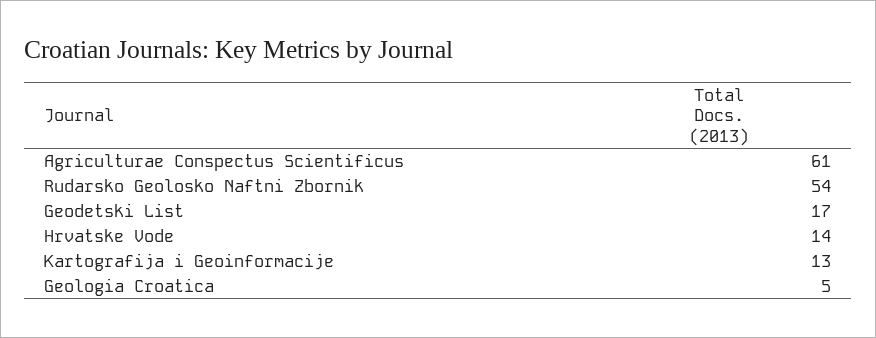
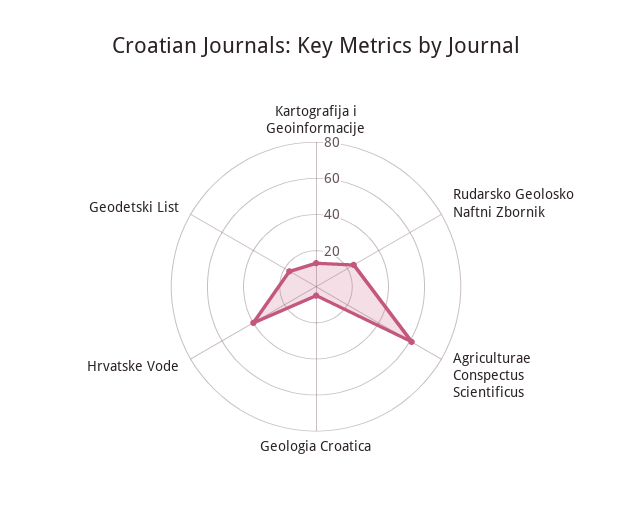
  {
    "Agriculturae Conspectus Scientificus": 61,
-   "Rudarsko Geolosko Naftni Zbornik": 54,
+   "Rudarsko Geolosko Naftni Zbornik": 25,
    "Geodetski List": 17,
-   "Hrvatske Vode": 14,
+   "Hrvatske Vode": 40,
    "Kartografija i Geoinformacije": 13,
    "Geologia Croatica": 5
  }

